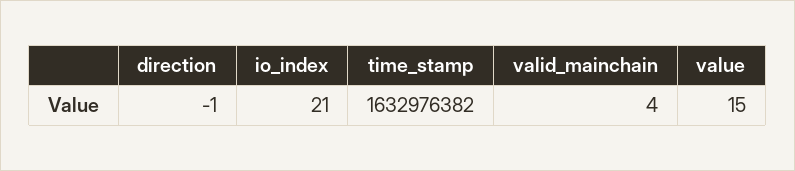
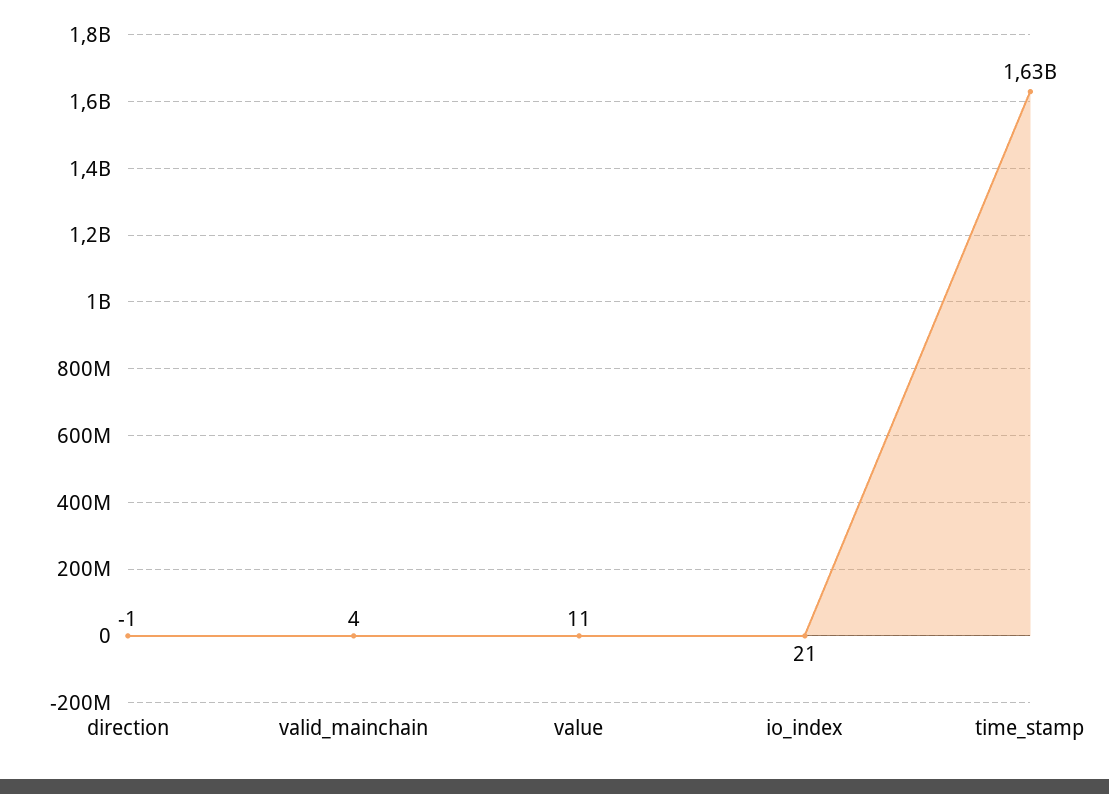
  {
    "direction": -1,
    "io_index": 21,
    "time_stamp": 1632976382,
    "valid_mainchain": 4,
-   "value": 15
+   "value": 11
  }

